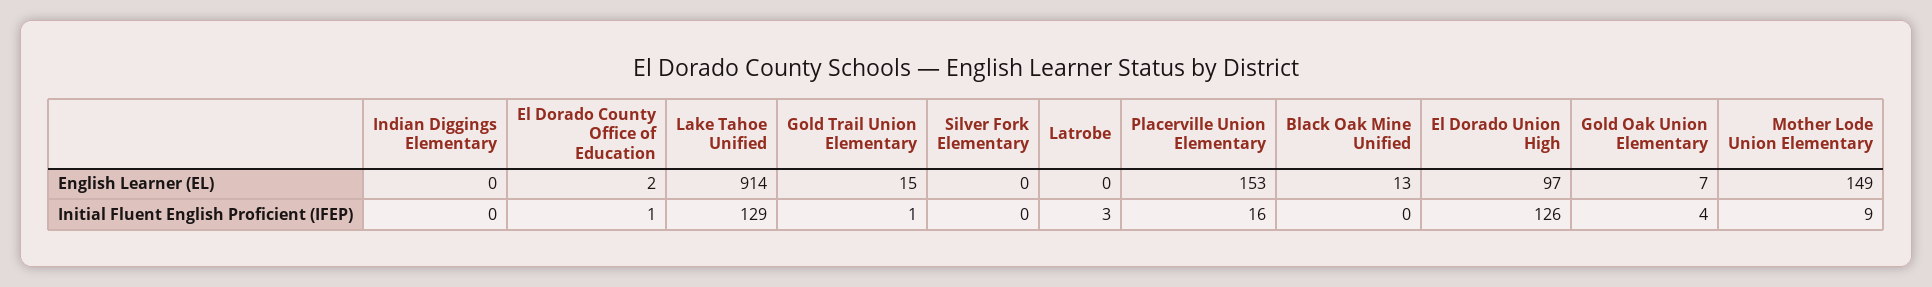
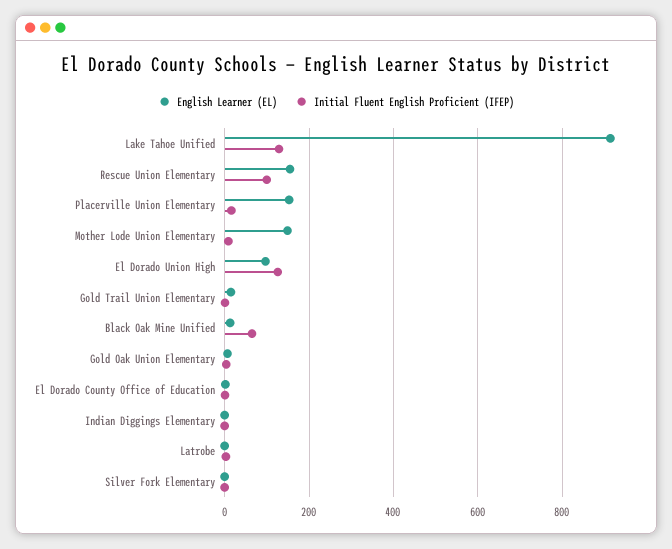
  {
    "English Learner (EL)": {
      "Indian Diggings Elementary": 0,
      "El Dorado County Office of Education": 2,
      "Lake Tahoe Unified": 914,
      "Gold Trail Union Elementary": 15,
      "Silver Fork Elementary": 0,
      "Latrobe": 0,
      "Placerville Union Elementary": 153,
      "Black Oak Mine Unified": 13,
      "El Dorado Union High": 97,
      "Gold Oak Union Elementary": 7,
-     "Mother Lode Union Elementary": 149
+     "Mother Lode Union Elementary": 149,
+     "Rescue Union Elementary": 160
    },
    "Initial Fluent English Proficient (IFEP)": {
      "Indian Diggings Elementary": 0,
      "El Dorado County Office of Education": 1,
      "Lake Tahoe Unified": 129,
      "Gold Trail Union Elementary": 1,
      "Silver Fork Elementary": 0,
      "Latrobe": 3,
      "Placerville Union Elementary": 16,
-     "Black Oak Mine Unified": 0,
+     "Black Oak Mine Unified": 60,
      "El Dorado Union High": 126,
      "Gold Oak Union Elementary": 4,
-     "Mother Lode Union Elementary": 9
+     "Mother Lode Union Elementary": 9,
+     "Rescue Union Elementary": 100
    }
  }

